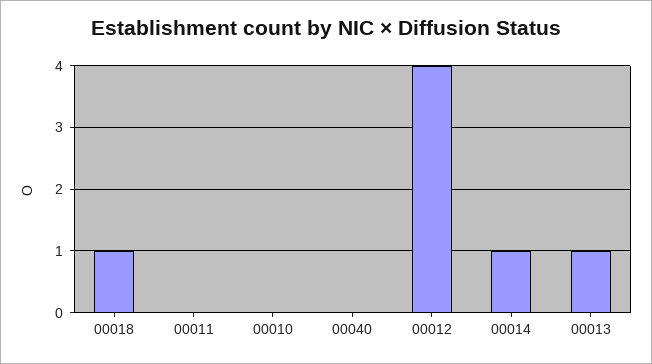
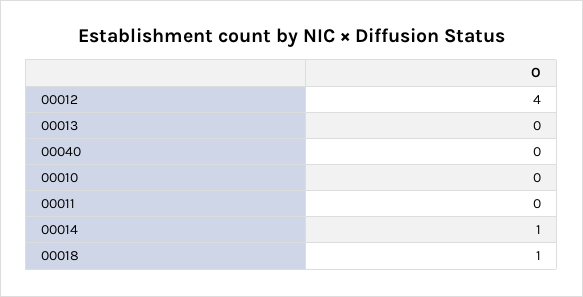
  {
    "00018": 1,
    "00011": 0,
    "00010": 0,
    "00040": 0,
    "00012": 4,
    "00014": 1,
-   "00013": 1
+   "00013": 0
  }

